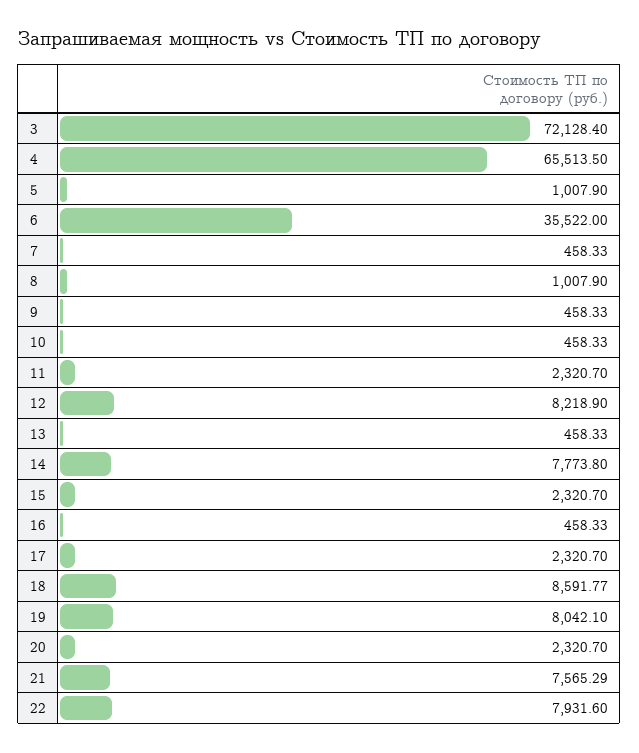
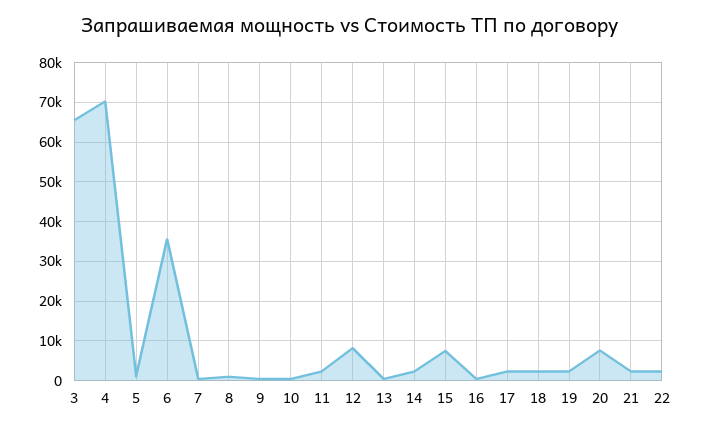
  {
-   "3": 72128.4,
+   "3": 66000,
-   "4": 65513.5,
+   "4": 70000,
    "5": 1007.9,
    "6": 35522,
    "7": 458.33,
    "8": 1007.9,
    "9": 458.33,
    "10": 458.33,
    "11": 2320.7,
    "12": 8218.9,
    "13": 458.33,
-   "14": 7773.8,
+   "14": 2000,
-   "15": 2320.7,
+   "15": 8000,
    "16": 458.33,
    "17": 2320.7,
-   "18": 8591.77,
+   "18": 2000,
-   "19": 8042.1,
+   "19": 2000,
-   "20": 2320.7,
+   "20": 8000,
-   "21": 7565.29,
+   "21": 2000,
-   "22": 7931.6
+   "22": 2000
  }

